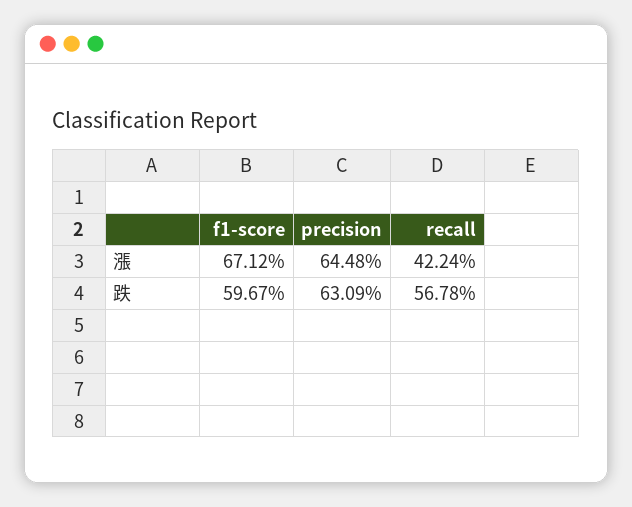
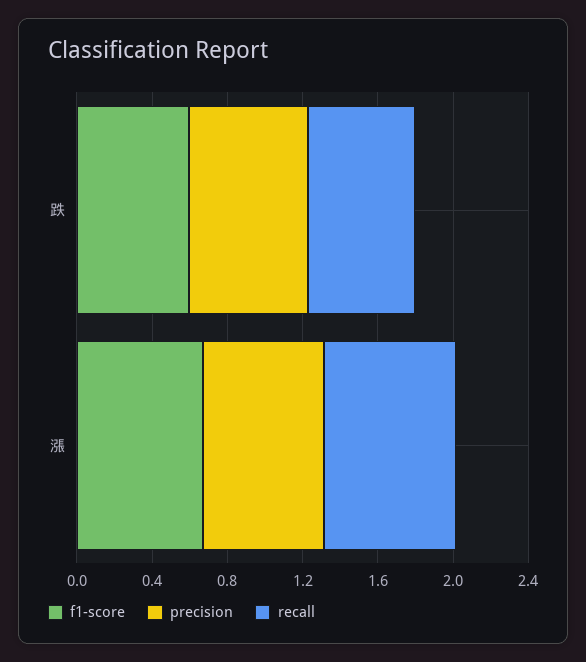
  {
    "f1-score": {
      "漲": 0.6712,
      "跌": 0.5967
    },
    "precision": {
      "漲": 0.6448,
      "跌": 0.6309
    },
    "recall": {
-     "漲": 0.4224,
+     "漲": 0.7,
      "跌": 0.5678
    }
  }

